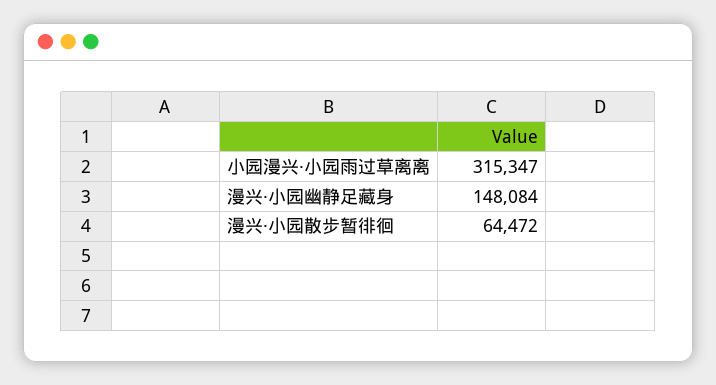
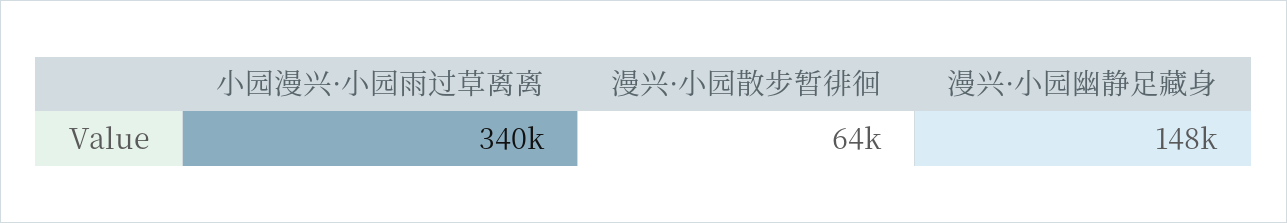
  {
-   "小园漫兴·小园雨过草离离": 315347,
+   "小园漫兴·小园雨过草离离": 340000,
    "漫兴·小园幽静足藏身": 148084,
    "漫兴·小园散步暂徘徊": 64472
  }

